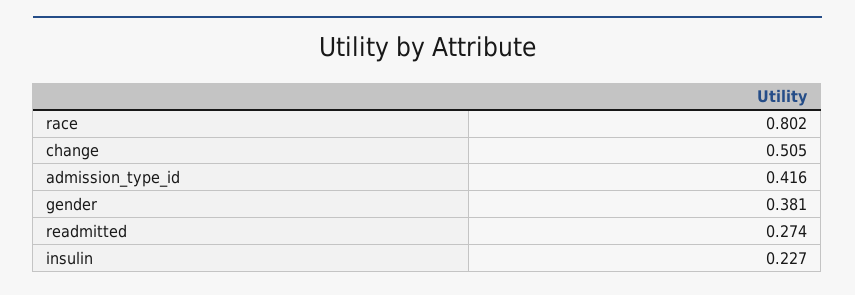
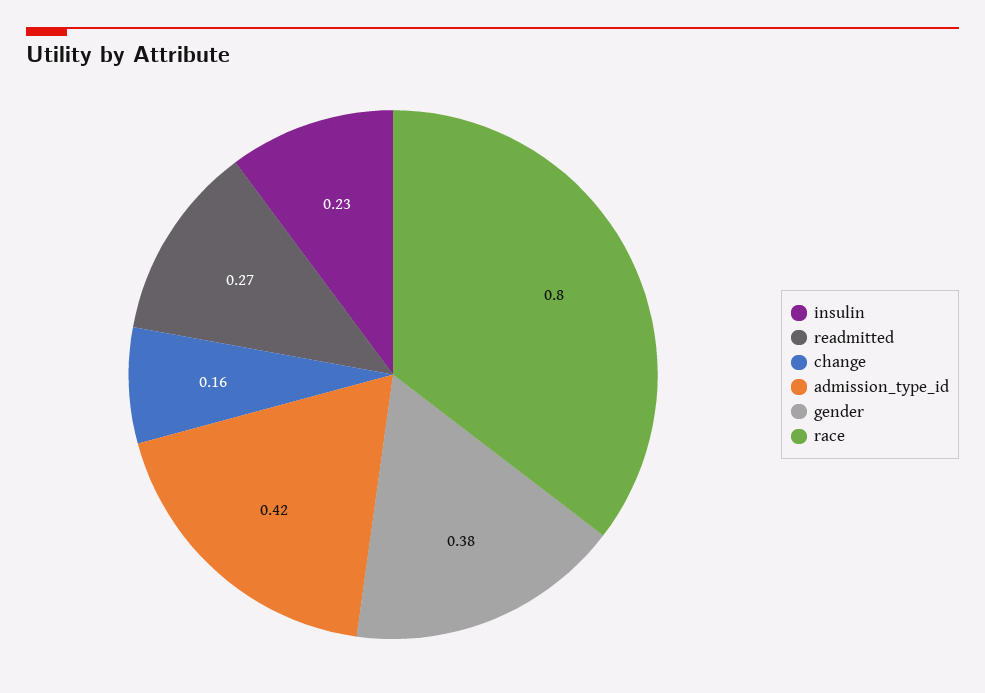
  {
    "race": 0.802,
-   "change": 0.505,
+   "change": 0.16,
    "admission_type_id": 0.416,
    "gender": 0.381,
    "readmitted": 0.274,
    "insulin": 0.227
  }

